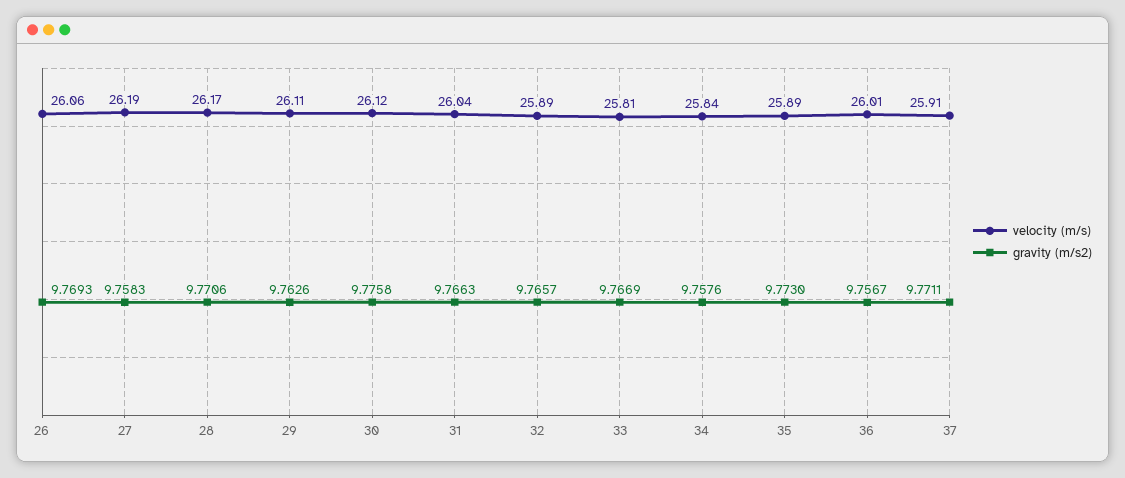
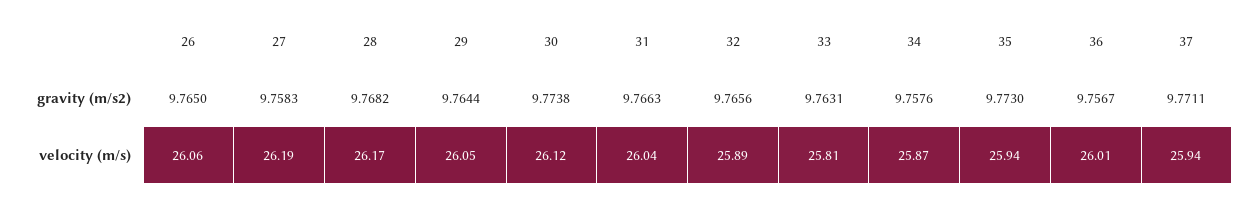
  {
    "velocity (m/s)": {
      "26": 26.06,
      "27": 26.19,
      "28": 26.17,
-     "29": 26.11,
+     "29": 26.05,
      "30": 26.12,
      "31": 26.04,
      "32": 25.89,
      "33": 25.81,
-     "34": 25.84,
+     "34": 25.87,
-     "35": 25.89,
+     "35": 25.94,
      "36": 26.01,
-     "37": 25.91
+     "37": 25.94
    },
    "gravity (m/s2)": {
-     "26": 9.7693,
+     "26": 9.765,
      "27": 9.7583,
-     "28": 9.7706,
+     "28": 9.7682,
-     "29": 9.7626,
+     "29": 9.7644,
-     "30": 9.7758,
+     "30": 9.7738,
      "31": 9.7663,
-     "32": 9.7657,
+     "32": 9.7656,
-     "33": 9.7669,
+     "33": 9.7631,
      "34": 9.7576,
      "35": 9.773,
      "36": 9.7567,
      "37": 9.7711
    }
  }

